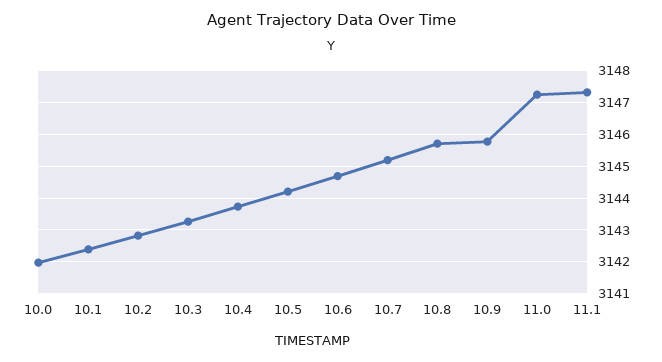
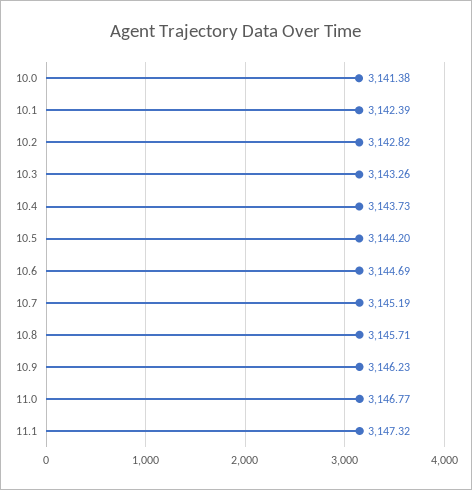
  {
-   "10.0": 3142,
+   "10.0": 3141.38,
    "10.1": 3142.39,
    "10.2": 3142.82,
    "10.3": 3143.26,
    "10.4": 3143.73,
    "10.5": 3144.2,
    "10.6": 3144.69,
    "10.7": 3145.19,
    "10.8": 3145.71,
-   "10.9": 3145.8,
+   "10.9": 3146.23,
-   "11.0": 3147.2,
+   "11.0": 3146.77,
    "11.1": 3147.32
  }

